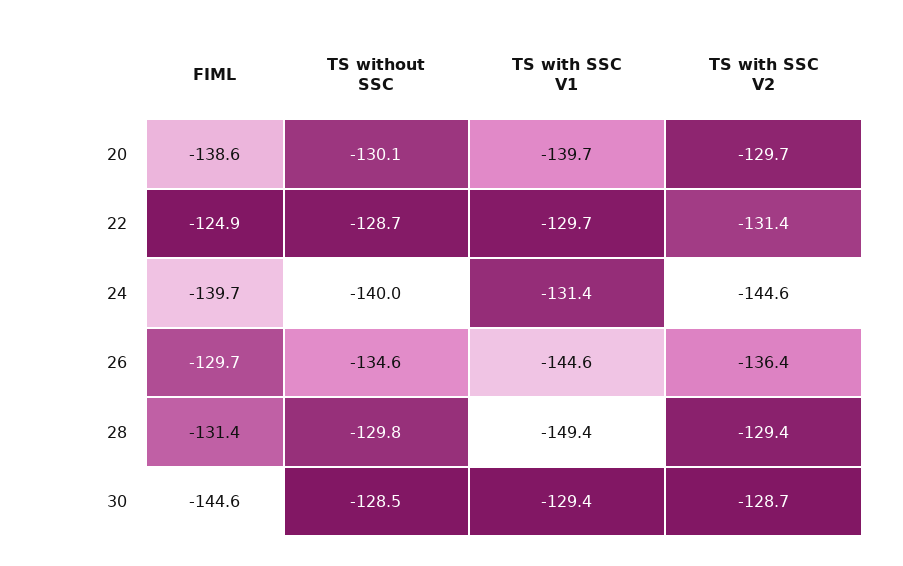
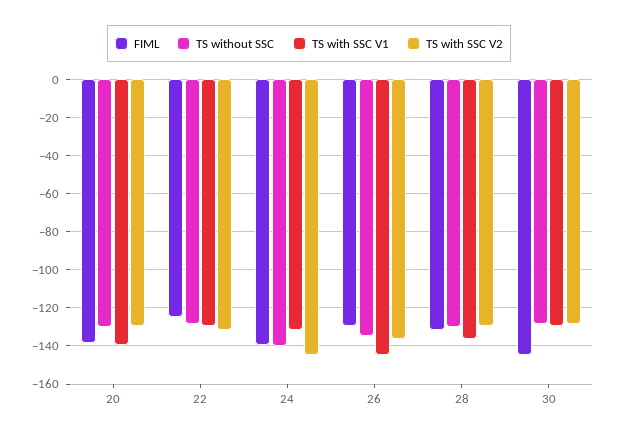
  {
    "FIML": {
      "20": -138.6,
      "22": -124.9,
      "24": -139.7,
      "26": -129.7,
      "28": -131.4,
      "30": -144.6
    },
    "TS without SSC": {
      "20": -130.1,
      "22": -128.7,
      "24": -140,
      "26": -134.6,
      "28": -129.8,
      "30": -128.5
    },
    "TS with SSC V1": {
      "20": -139.7,
      "22": -129.7,
      "24": -131.4,
      "26": -144.6,
-     "28": -149.4,
+     "28": -135,
      "30": -129.4
    },
    "TS with SSC V2": {
      "20": -129.7,
      "22": -131.4,
      "24": -144.6,
      "26": -136.4,
      "28": -129.4,
      "30": -128.7
    }
  }

